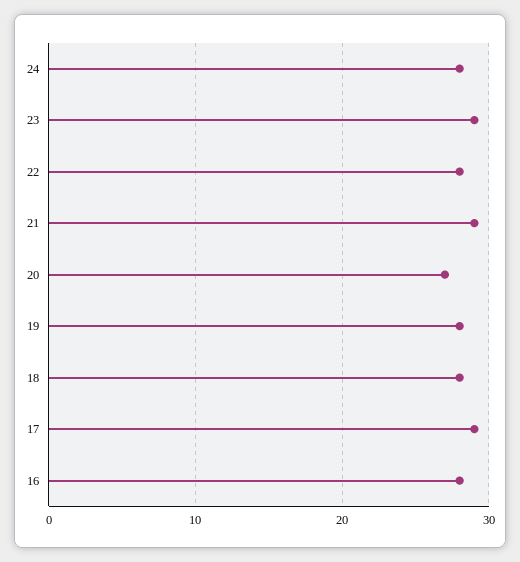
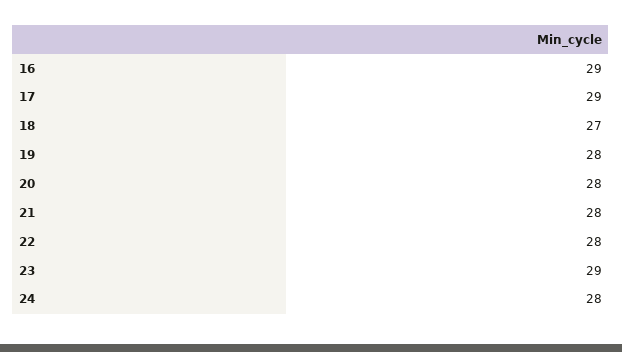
  {
    "24": 28,
    "23": 29,
    "22": 28,
-   "21": 29,
+   "21": 28,
-   "20": 27,
+   "20": 28,
    "19": 28,
-   "18": 28,
+   "18": 27,
    "17": 29,
-   "16": 28
+   "16": 29
  }

